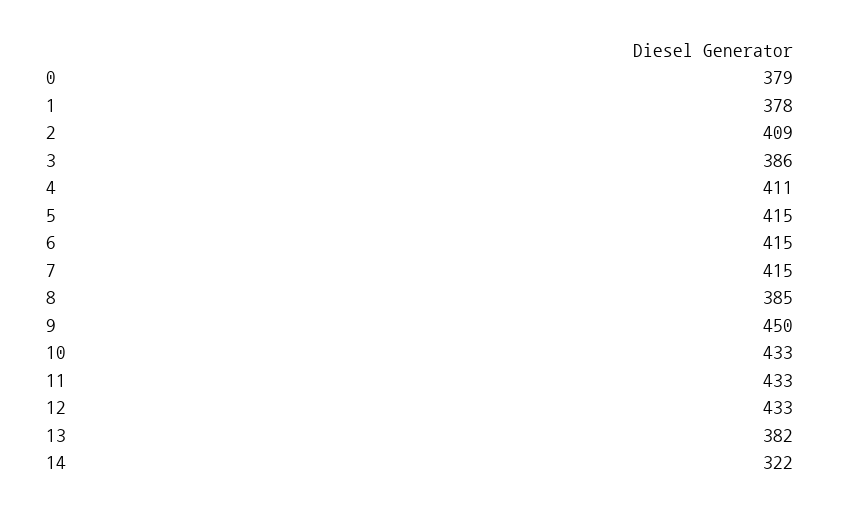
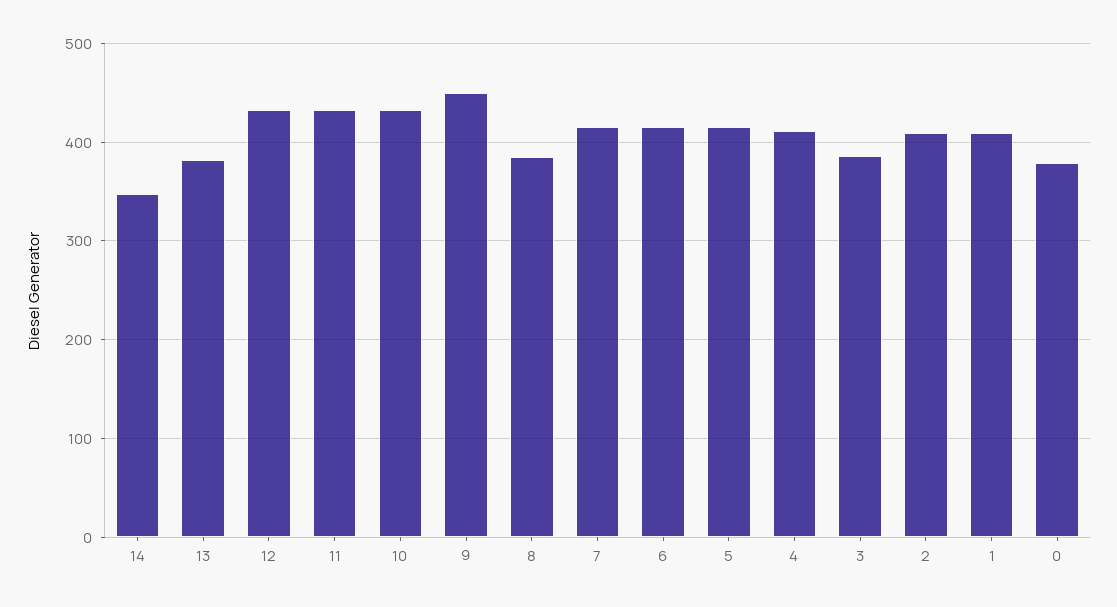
  {
    "0": 379,
-   "1": 378,
+   "1": 410,
    "2": 409,
    "3": 386,
    "4": 411,
    "5": 415,
    "6": 415,
    "7": 415,
    "8": 385,
    "9": 450,
    "10": 433,
    "11": 433,
    "12": 433,
    "13": 382,
-   "14": 322
+   "14": 350
  }

